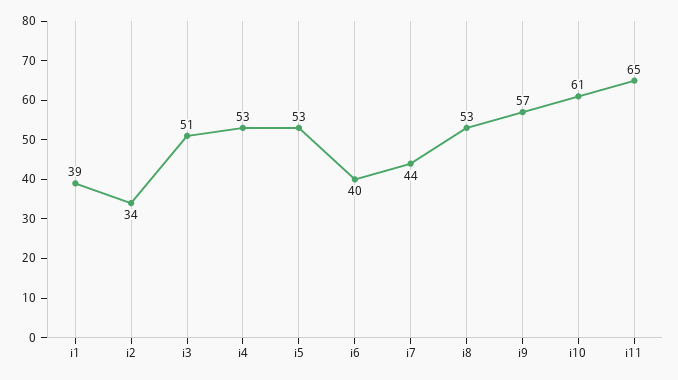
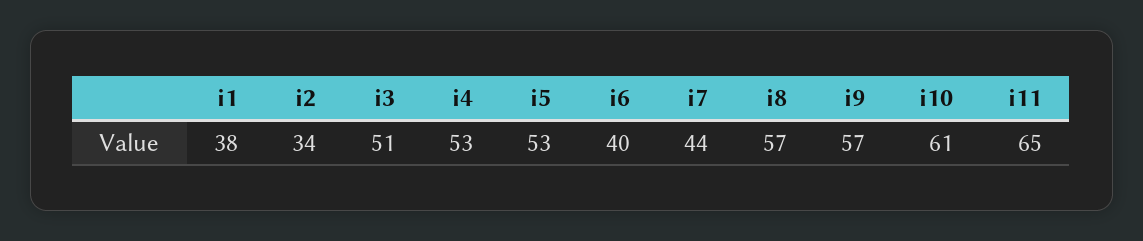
  {
-   "i1": 39,
+   "i1": 38,
    "i2": 34,
    "i3": 51,
    "i4": 53,
    "i5": 53,
    "i6": 40,
    "i7": 44,
-   "i8": 53,
+   "i8": 57,
    "i9": 57,
    "i10": 61,
    "i11": 65
  }

